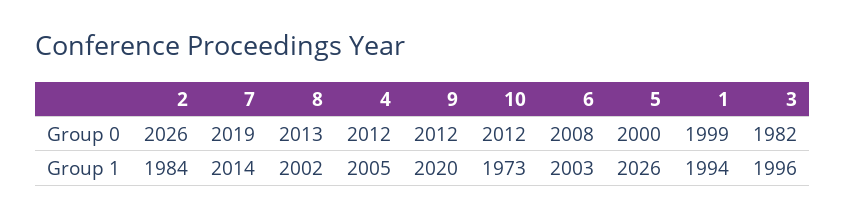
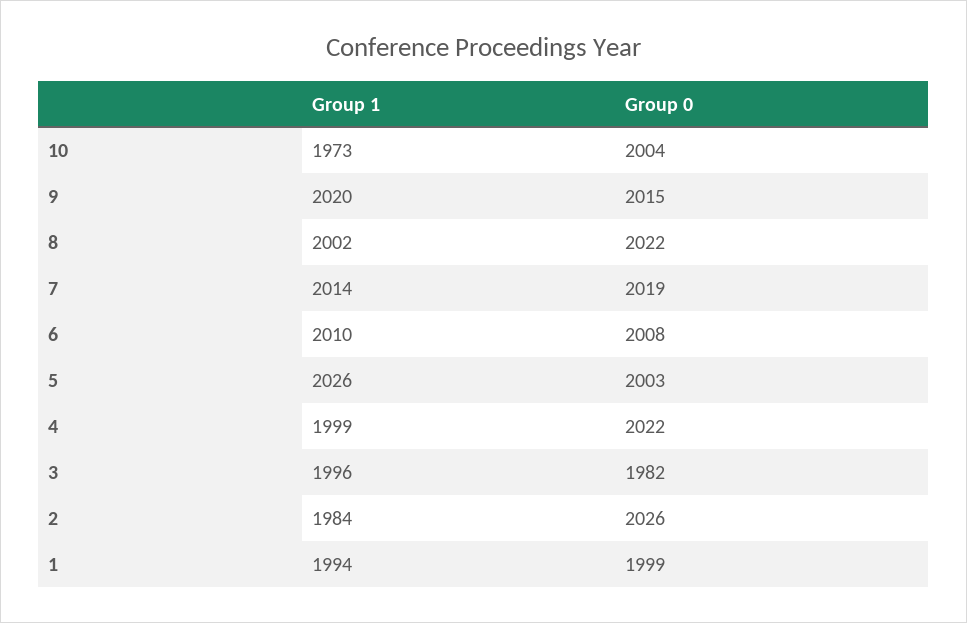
  {
    "2": {
      "Group 0": 2026,
      "Group 1": 1984
    },
    "7": {
      "Group 0": 2019,
      "Group 1": 2014
    },
    "8": {
-     "Group 0": 2013,
+     "Group 0": 2022,
      "Group 1": 2002
    },
    "4": {
-     "Group 0": 2012,
+     "Group 0": 2022,
-     "Group 1": 2005
+     "Group 1": 1999
    },
    "9": {
-     "Group 0": 2012,
+     "Group 0": 2015,
      "Group 1": 2020
    },
    "10": {
-     "Group 0": 2012,
+     "Group 0": 2004,
      "Group 1": 1973
    },
    "6": {
      "Group 0": 2008,
-     "Group 1": 2003
+     "Group 1": 2010
    },
    "5": {
-     "Group 0": 2000,
+     "Group 0": 2003,
      "Group 1": 2026
    },
    "1": {
      "Group 0": 1999,
      "Group 1": 1994
    },
    "3": {
      "Group 0": 1982,
      "Group 1": 1996
    }
  }

